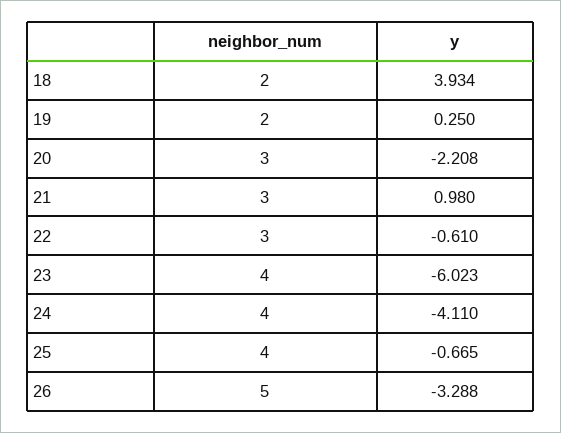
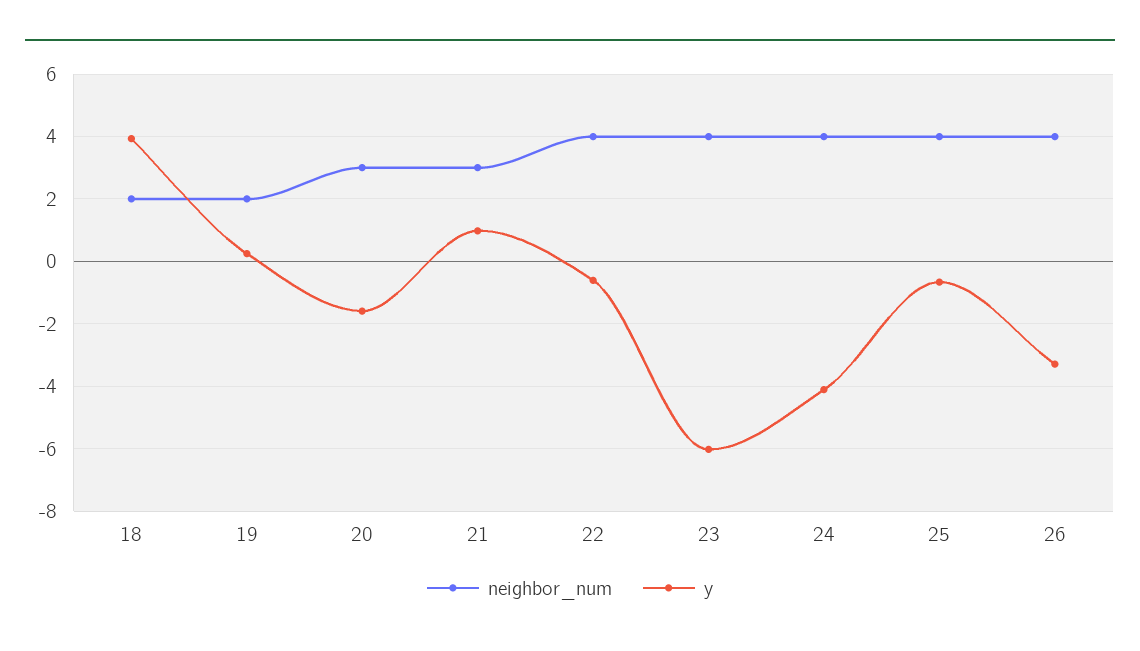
  {
    "neighbor_num": {
      "18": 2,
      "19": 2,
      "20": 3,
      "21": 3,
-     "22": 3,
+     "22": 4,
      "23": 4,
      "24": 4,
      "25": 4,
-     "26": 5
+     "26": 4
    },
    "y": {
      "18": 3.934,
      "19": 0.25,
-     "20": -2.208,
+     "20": -1.6,
      "21": 0.98,
      "22": -0.61,
      "23": -6.023,
      "24": -4.11,
      "25": -0.665,
      "26": -3.288
    }
  }

